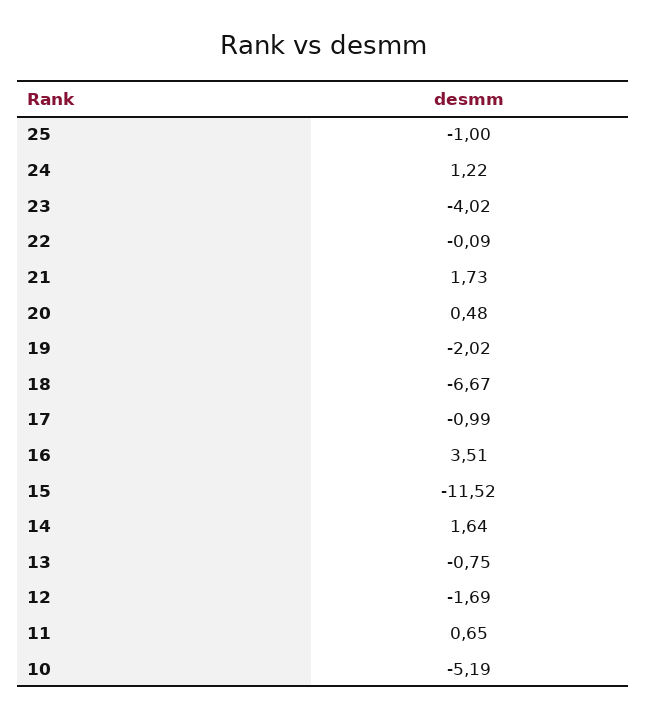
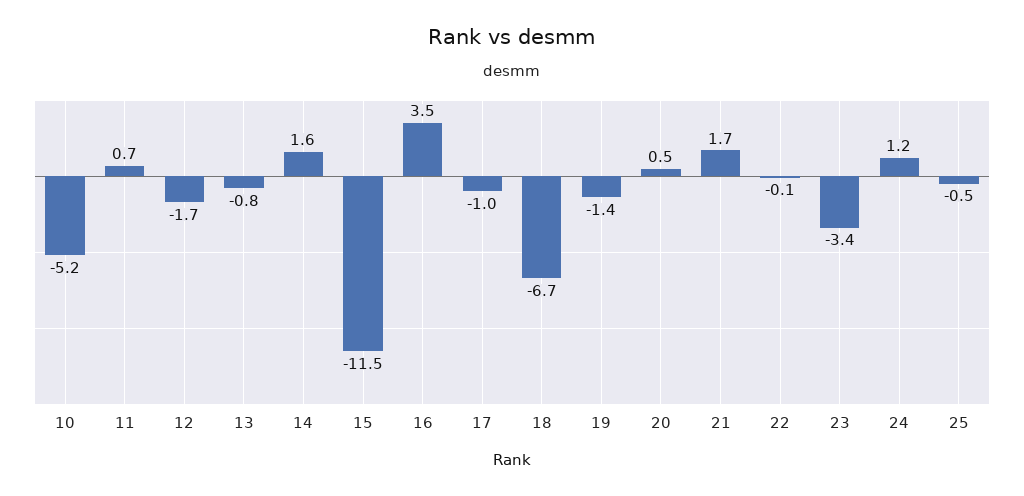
  {
-   "25": -1,
+   "25": -0.5,
    "24": 1.22,
-   "23": -4.02,
+   "23": -3.4,
    "22": -0.09,
    "21": 1.73,
    "20": 0.48,
-   "19": -2.02,
+   "19": -1.4,
    "18": -6.67,
    "17": -0.99,
    "16": 3.51,
    "15": -11.52,
    "14": 1.64,
    "13": -0.75,
    "12": -1.69,
    "11": 0.65,
    "10": -5.19
  }

